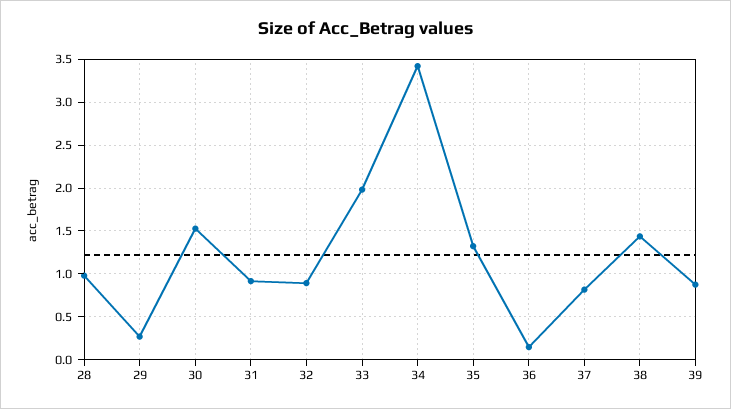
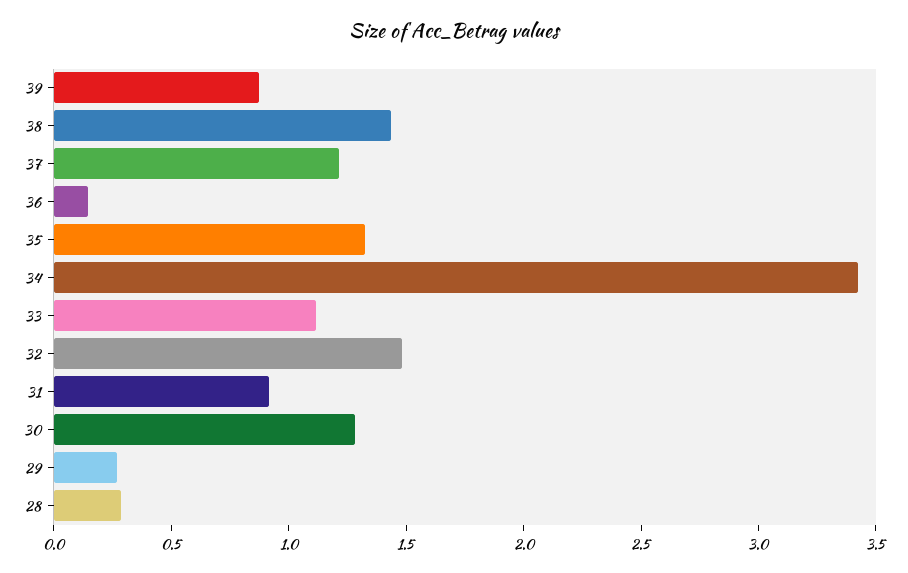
  {
-   "28": 1,
+   "28": 0.3,
    "29": 0.3,
-   "30": 1.5,
+   "30": 1.3,
    "31": 0.9,
-   "32": 0.9,
+   "32": 1.5,
-   "33": 2,
+   "33": 1.1,
    "34": 3.4,
    "35": 1.3,
    "36": 0.1,
-   "37": 0.8,
+   "37": 1.2,
    "38": 1.4,
    "39": 0.9
  }

